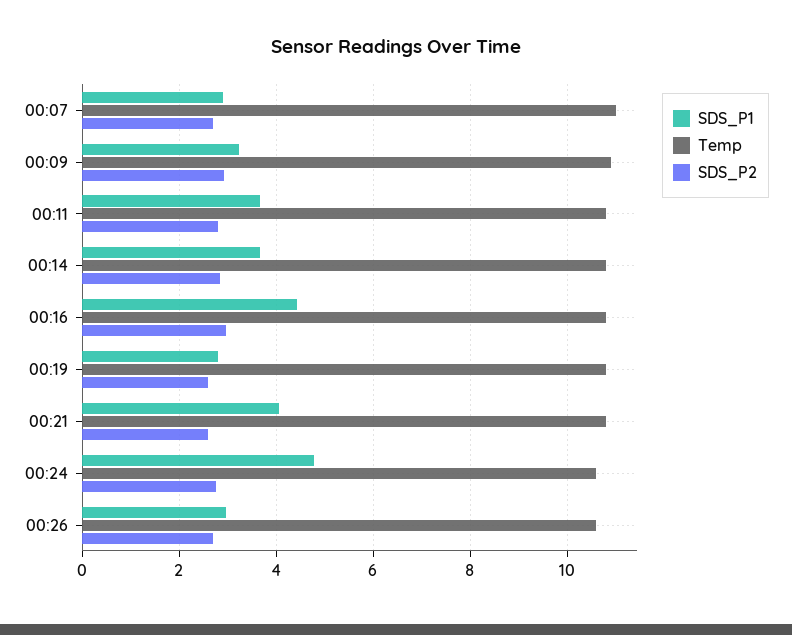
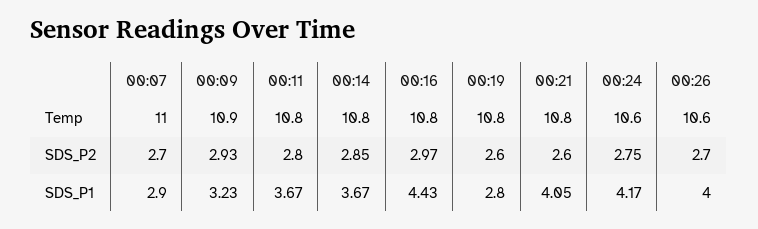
  {
    "SDS_P1": {
      "00:07": 2.9,
      "00:09": 3.23,
      "00:11": 3.67,
      "00:14": 3.67,
      "00:16": 4.43,
      "00:19": 2.8,
      "00:21": 4.05,
-     "00:24": 4.8,
+     "00:24": 4.17,
-     "00:26": 3
+     "00:26": 4
    },
    "Temp": {
      "00:07": 11,
      "00:09": 10.9,
      "00:11": 10.8,
      "00:14": 10.8,
      "00:16": 10.8,
      "00:19": 10.8,
      "00:21": 10.8,
      "00:24": 10.6,
      "00:26": 10.6
    },
    "SDS_P2": {
      "00:07": 2.7,
      "00:09": 2.93,
      "00:11": 2.8,
      "00:14": 2.85,
      "00:16": 2.97,
      "00:19": 2.6,
      "00:21": 2.6,
      "00:24": 2.75,
      "00:26": 2.7
    }
  }

